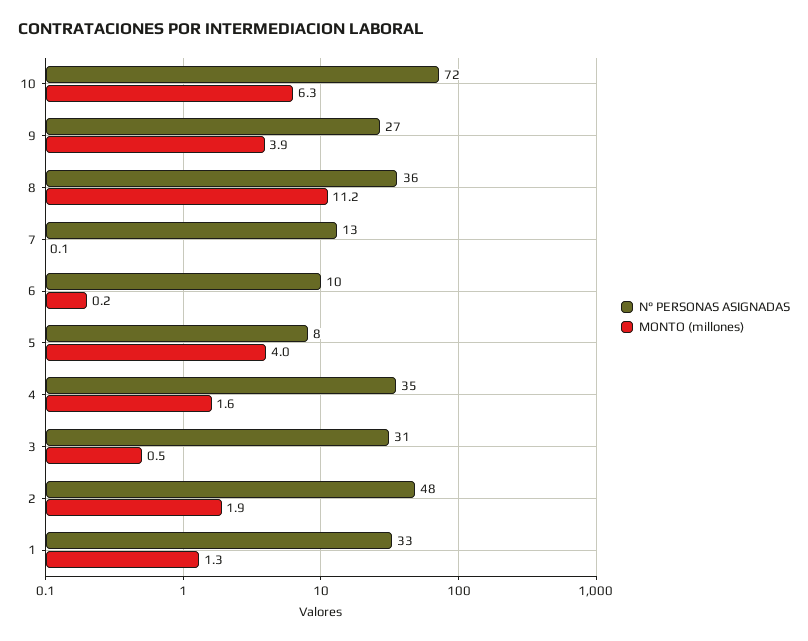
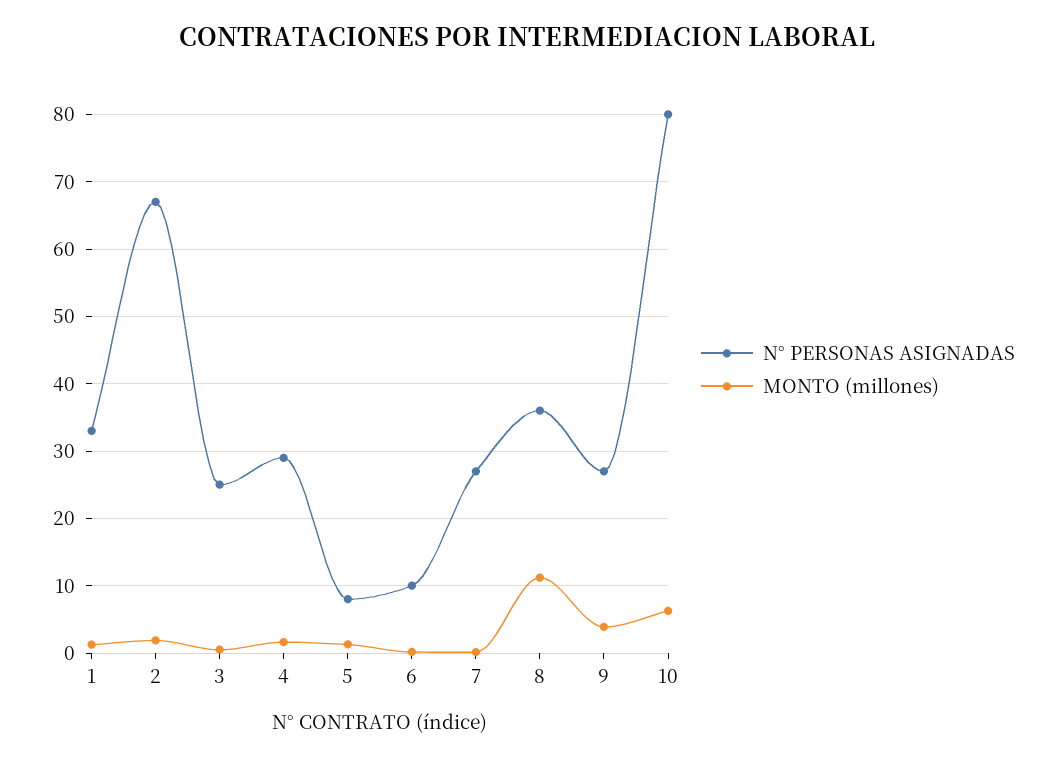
  {
    "N° PERSONAS ASIGNADAS": {
-     "10": 72,
+     "10": 80,
      "9": 27,
      "8": 36,
-     "7": 13,
+     "7": 27,
      "6": 10,
      "5": 8,
-     "4": 35,
+     "4": 29,
-     "3": 31,
+     "3": 25,
-     "2": 48,
+     "2": 67,
      "1": 33
    },
    "MONTO (millones)": {
      "10": 6.3,
      "9": 3.9,
      "8": 11.2,
      "7": 0.1,
      "6": 0.2,
-     "5": 4,
+     "5": 1,
      "4": 1.6,
      "3": 0.5,
      "2": 1.9,
      "1": 1.3
    }
  }

